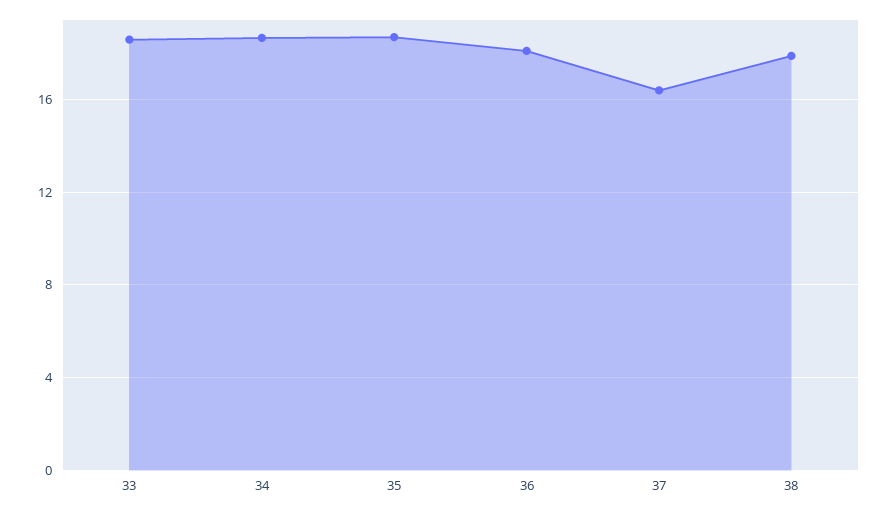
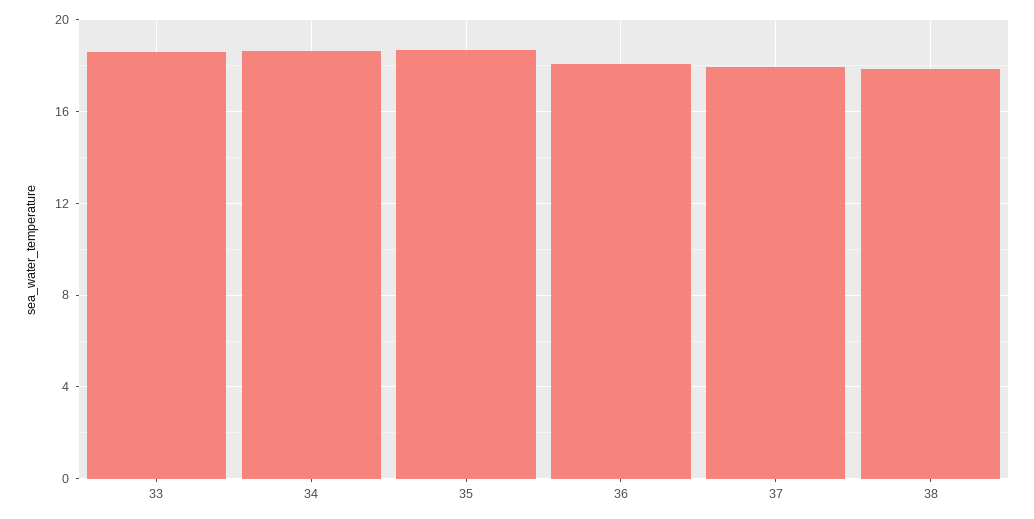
  {
    "33": 18.5,
    "34": 18.5,
    "35": 18.5,
    "36": 18,
-   "37": 16.5,
+   "37": 18,
    "38": 18
  }

